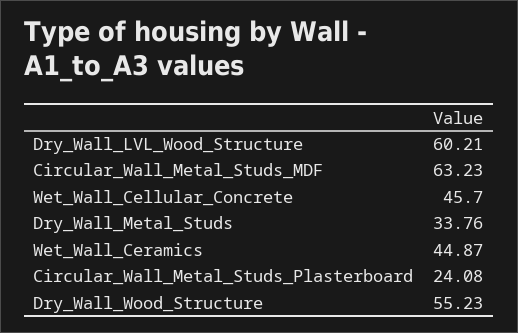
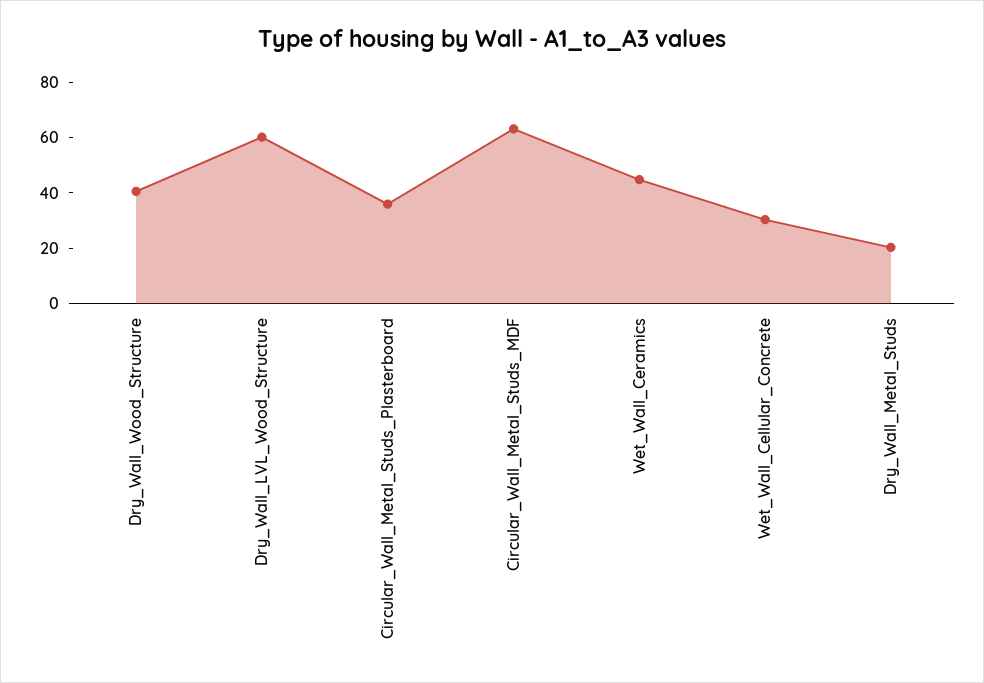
  {
    "Dry_Wall_LVL_Wood_Structure": 60.21,
    "Circular_Wall_Metal_Studs_MDF": 63.23,
-   "Wet_Wall_Cellular_Concrete": 45.7,
+   "Wet_Wall_Cellular_Concrete": 30,
-   "Dry_Wall_Metal_Studs": 33.76,
+   "Dry_Wall_Metal_Studs": 20,
    "Wet_Wall_Ceramics": 44.87,
-   "Circular_Wall_Metal_Studs_Plasterboard": 24.08,
+   "Circular_Wall_Metal_Studs_Plasterboard": 35,
-   "Dry_Wall_Wood_Structure": 55.23
+   "Dry_Wall_Wood_Structure": 40
  }

